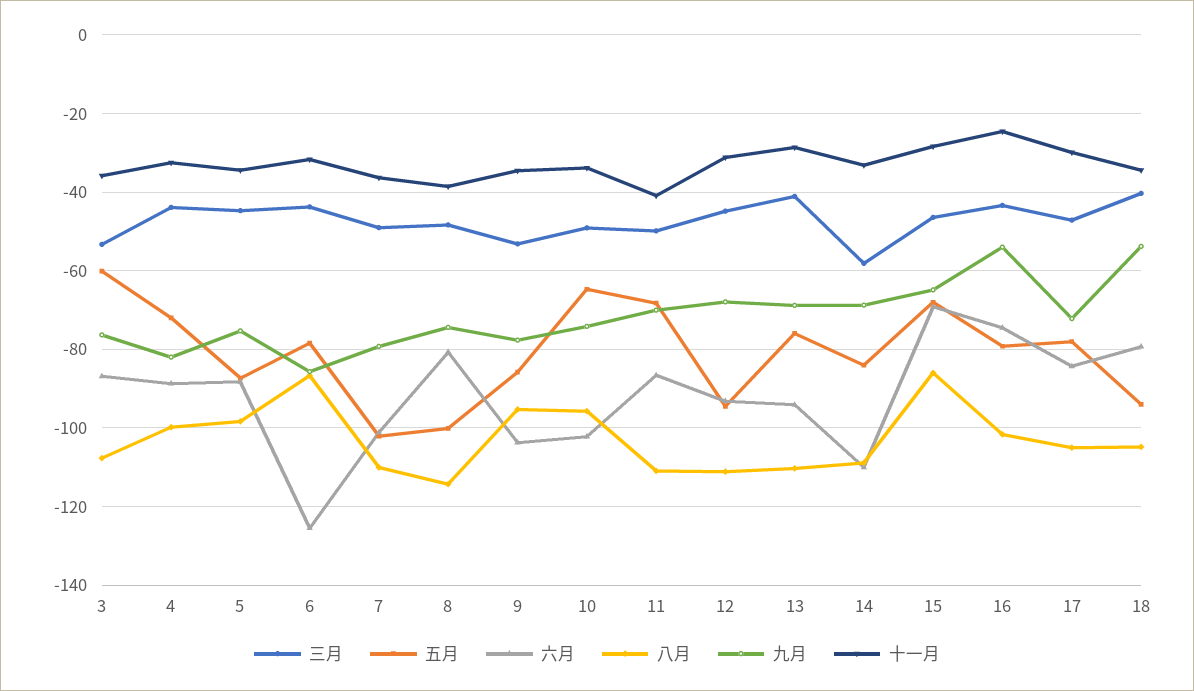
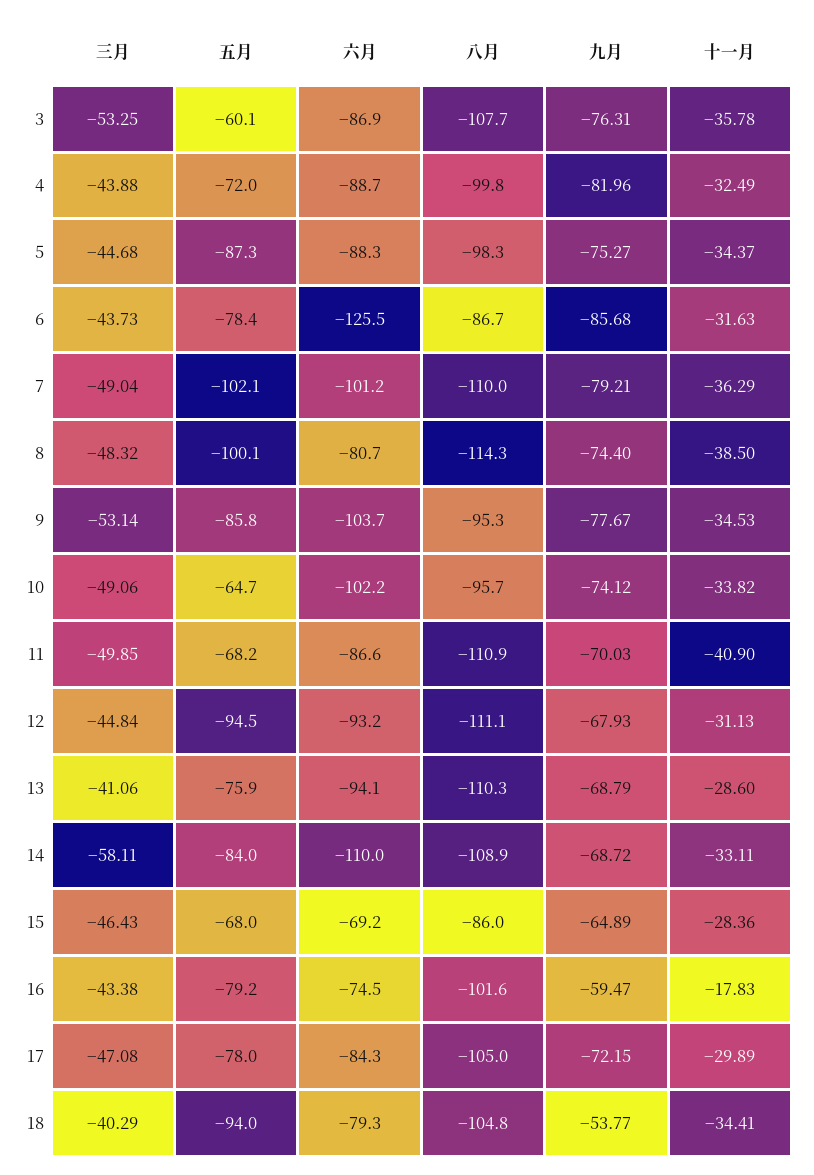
  {
    "三月": {
      "3": -53.25,
      "4": -43.88,
      "5": -44.68,
      "6": -43.73,
      "7": -49.04,
      "8": -48.32,
      "9": -53.14,
      "10": -49.06,
      "11": -49.85,
      "12": -44.84,
      "13": -41.06,
      "14": -58.11,
      "15": -46.43,
      "16": -43.38,
      "17": -47.08,
      "18": -40.29
    },
    "五月": {
      "3": -60.1,
      "4": -72,
      "5": -87.3,
      "6": -78.4,
      "7": -102.1,
      "8": -100.1,
      "9": -85.8,
      "10": -64.7,
      "11": -68.2,
      "12": -94.5,
      "13": -75.9,
      "14": -84,
      "15": -68,
      "16": -79.2,
      "17": -78,
      "18": -94
    },
    "六月": {
      "3": -86.9,
      "4": -88.7,
      "5": -88.3,
      "6": -125.5,
      "7": -101.2,
      "8": -80.7,
      "9": -103.7,
      "10": -102.2,
      "11": -86.6,
      "12": -93.2,
      "13": -94.1,
      "14": -110,
      "15": -69.2,
      "16": -74.5,
      "17": -84.3,
      "18": -79.3
    },
    "八月": {
      "3": -107.7,
      "4": -99.8,
      "5": -98.3,
      "6": -86.7,
      "7": -110,
      "8": -114.3,
      "9": -95.3,
      "10": -95.7,
      "11": -110.9,
      "12": -111.1,
      "13": -110.3,
      "14": -108.9,
      "15": -86,
      "16": -101.6,
      "17": -105,
      "18": -104.8
    },
    "九月": {
      "3": -76.31,
      "4": -81.96,
      "5": -75.27,
      "6": -85.68,
      "7": -79.21,
      "8": -74.4,
      "9": -77.67,
      "10": -74.12,
      "11": -70.03,
      "12": -67.93,
      "13": -68.79,
      "14": -68.72,
      "15": -64.89,
-     "16": -54,
+     "16": -59.47,
      "17": -72.15,
      "18": -53.77
    },
    "十一月": {
      "3": -35.78,
      "4": -32.49,
      "5": -34.37,
      "6": -31.63,
      "7": -36.29,
      "8": -38.5,
      "9": -34.53,
      "10": -33.82,
      "11": -40.9,
      "12": -31.13,
      "13": -28.6,
      "14": -33.11,
      "15": -28.36,
-     "16": -24,
+     "16": -17.83,
      "17": -29.89,
      "18": -34.41
    }
  }

